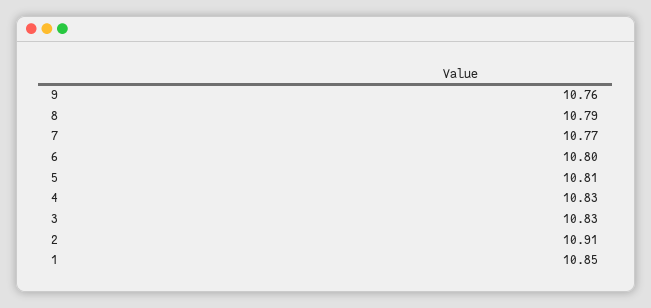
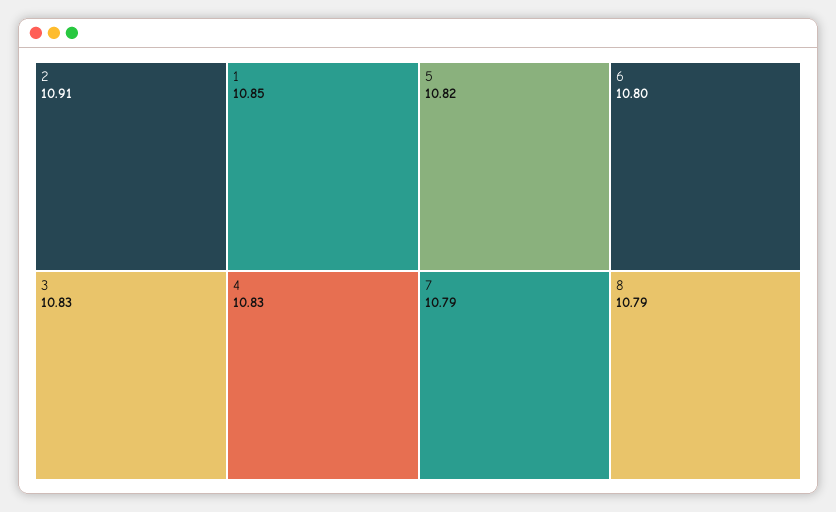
  {
-   "9": 10.76,
    "8": 10.79,
-   "7": 10.77,
+   "7": 10.79,
    "6": 10.8,
-   "5": 10.81,
+   "5": 10.82,
    "4": 10.83,
    "3": 10.83,
    "2": 10.91,
    "1": 10.85
  }

